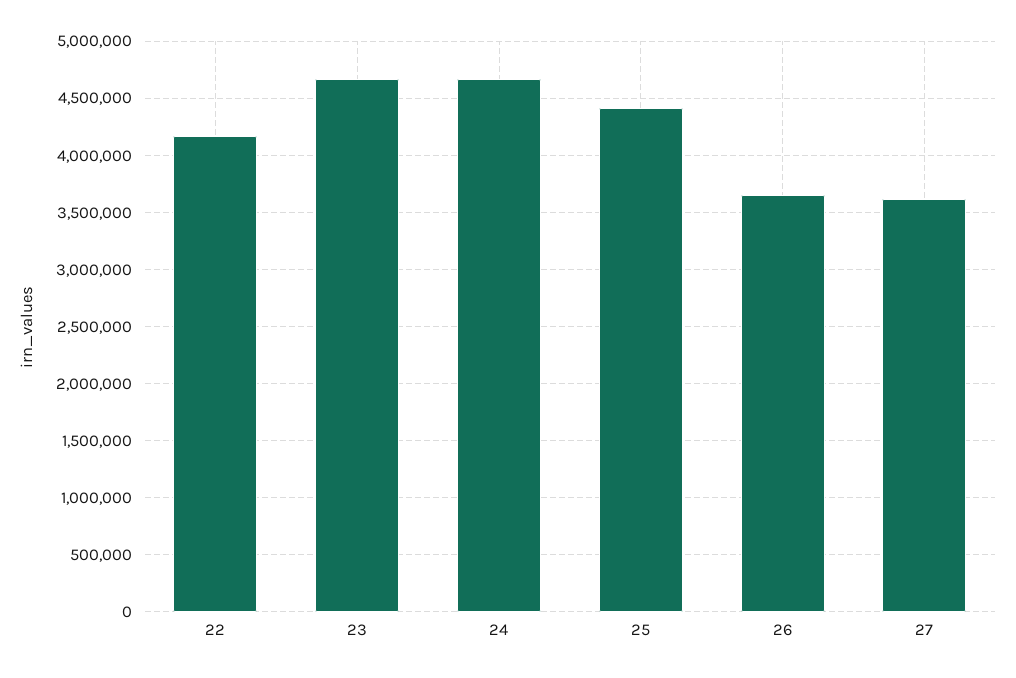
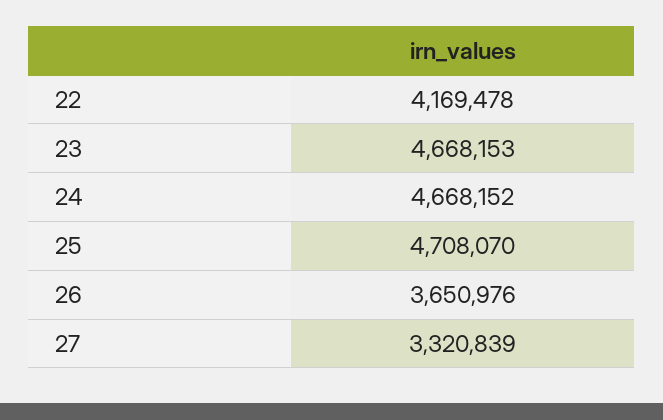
  {
    "22": 4169478,
    "23": 4668153,
    "24": 4668152,
-   "25": 4400000,
+   "25": 4708070,
    "26": 3650976,
-   "27": 3600000
+   "27": 3320839
  }

